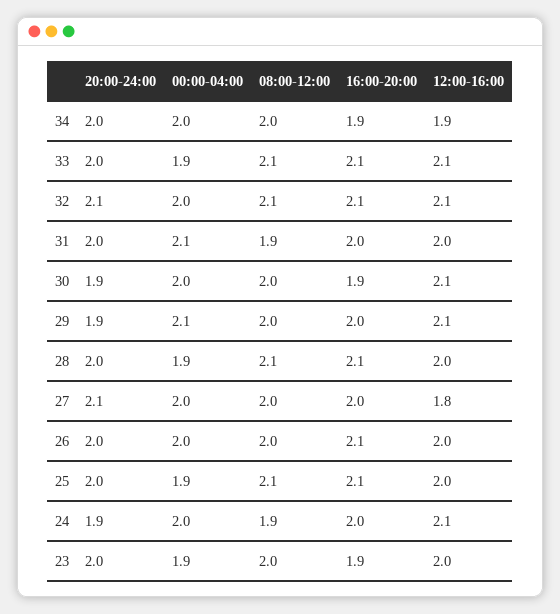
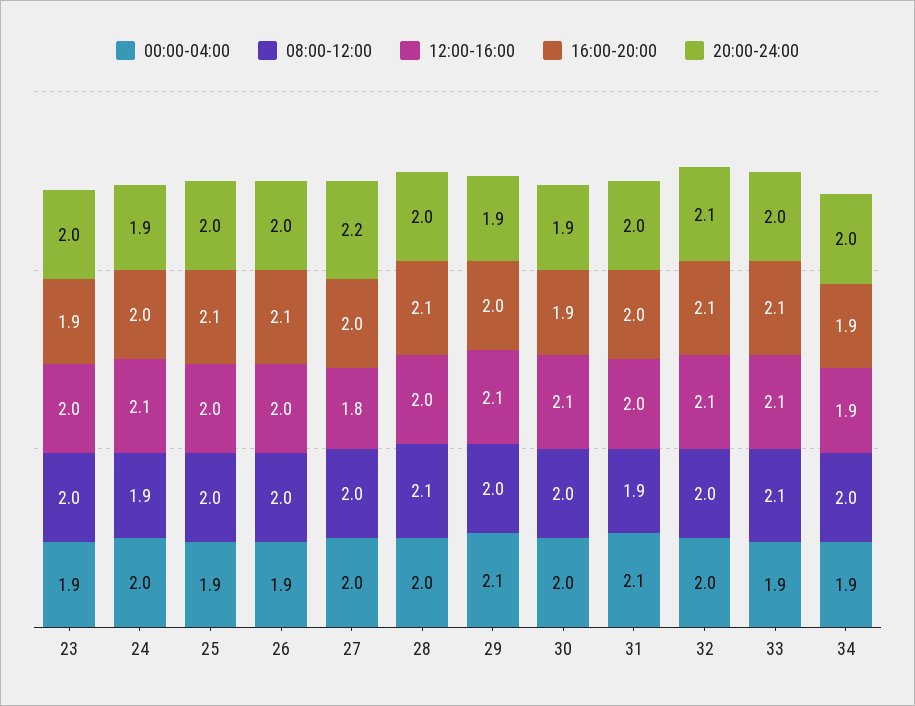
  {
    "20:00-24:00": {
      "34": 2,
      "33": 2,
      "32": 2.1,
      "31": 2,
      "30": 1.9,
      "29": 1.9,
      "28": 2,
-     "27": 2.1,
+     "27": 2.2,
      "26": 2,
      "25": 2,
      "24": 1.9,
      "23": 2
    },
    "00:00-04:00": {
-     "34": 2,
+     "34": 1.9,
      "33": 1.9,
      "32": 2,
      "31": 2.1,
      "30": 2,
      "29": 2.1,
-     "28": 1.9,
+     "28": 2,
      "27": 2,
-     "26": 2,
+     "26": 1.9,
      "25": 1.9,
      "24": 2,
      "23": 1.9
    },
    "08:00-12:00": {
      "34": 2,
      "33": 2.1,
-     "32": 2.1,
+     "32": 2,
      "31": 1.9,
      "30": 2,
      "29": 2,
      "28": 2.1,
      "27": 2,
      "26": 2,
-     "25": 2.1,
+     "25": 2,
      "24": 1.9,
      "23": 2
    },
    "16:00-20:00": {
      "34": 1.9,
      "33": 2.1,
      "32": 2.1,
      "31": 2,
      "30": 1.9,
      "29": 2,
      "28": 2.1,
      "27": 2,
      "26": 2.1,
      "25": 2.1,
      "24": 2,
      "23": 1.9
    },
    "12:00-16:00": {
      "34": 1.9,
      "33": 2.1,
      "32": 2.1,
      "31": 2,
      "30": 2.1,
      "29": 2.1,
      "28": 2,
      "27": 1.8,
      "26": 2,
      "25": 2,
      "24": 2.1,
      "23": 2
    }
  }

